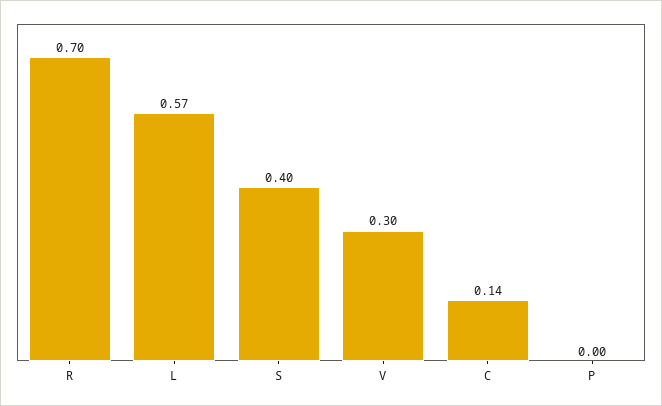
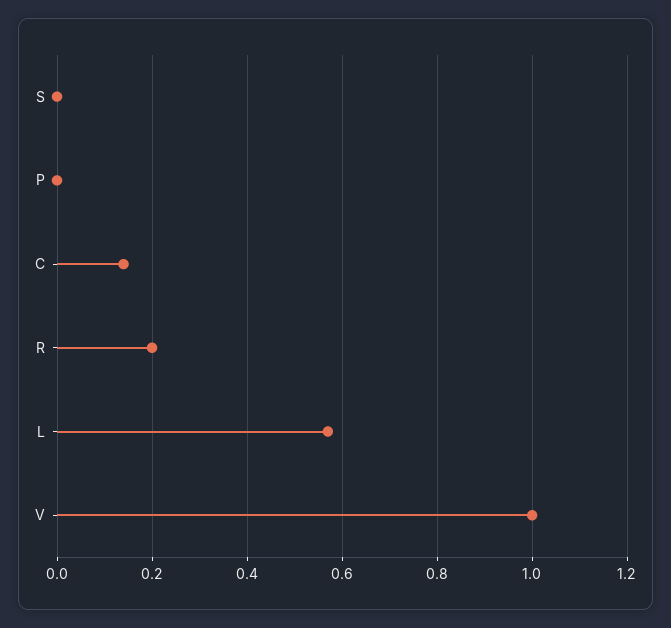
  {
-   "R": 0.7,
+   "R": 0.2,
    "L": 0.57,
-   "S": 0.4,
+   "S": 0,
-   "V": 0.3,
+   "V": 1,
    "C": 0.14,
    "P": 0
  }

